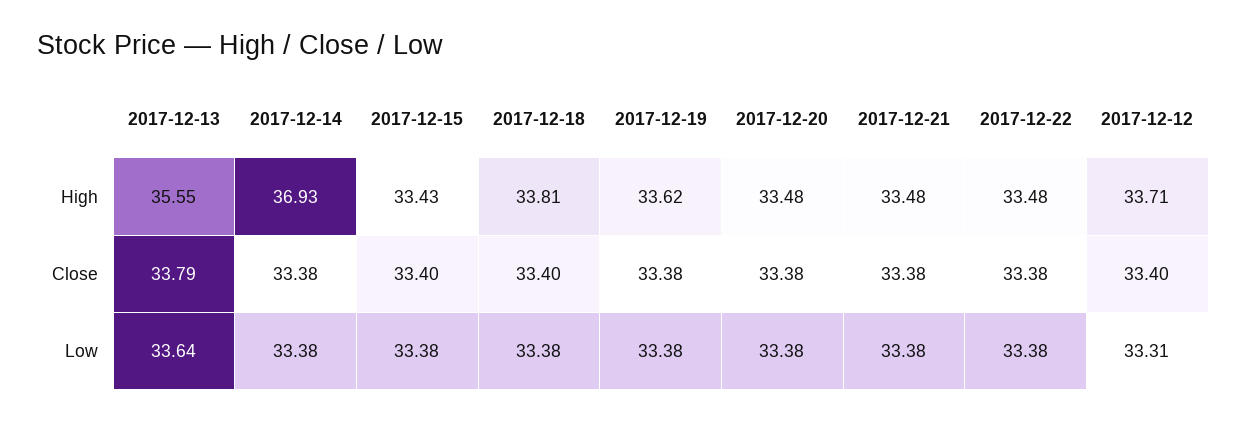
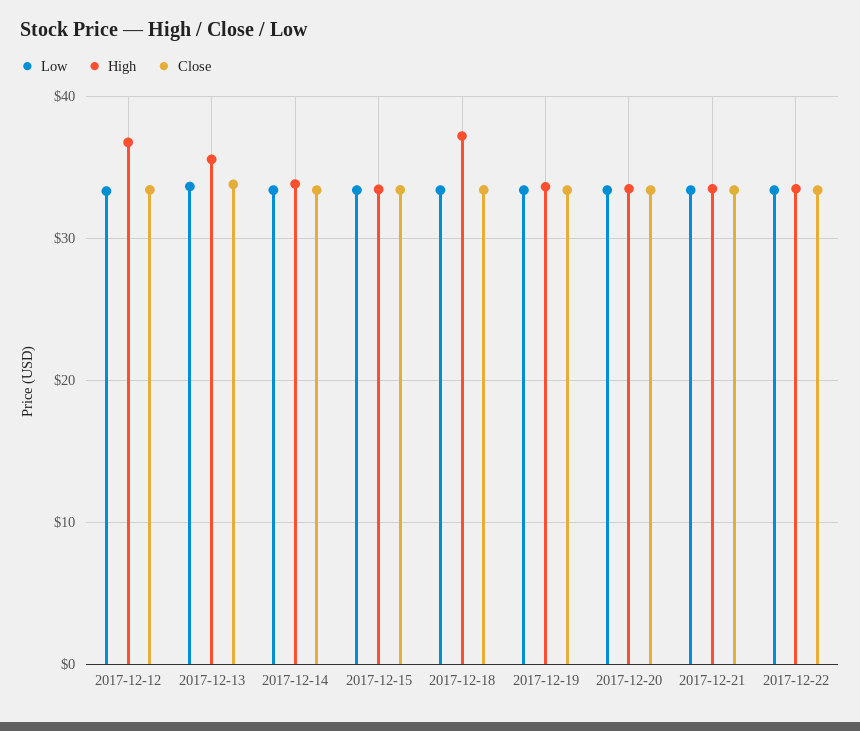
  {
    "High": {
      "2017-12-13": 35.55,
-     "2017-12-14": 36.93,
+     "2017-12-14": 34,
      "2017-12-15": 33.43,
-     "2017-12-18": 33.81,
+     "2017-12-18": 37,
      "2017-12-19": 33.62,
      "2017-12-20": 33.48,
      "2017-12-21": 33.48,
      "2017-12-22": 33.48,
-     "2017-12-12": 33.71
+     "2017-12-12": 37
    },
    "Close": {
      "2017-12-13": 33.79,
      "2017-12-14": 33.38,
      "2017-12-15": 33.4,
      "2017-12-18": 33.4,
      "2017-12-19": 33.38,
      "2017-12-20": 33.38,
      "2017-12-21": 33.38,
      "2017-12-22": 33.38,
      "2017-12-12": 33.4
    },
    "Low": {
      "2017-12-13": 33.64,
      "2017-12-14": 33.38,
      "2017-12-15": 33.38,
      "2017-12-18": 33.38,
      "2017-12-19": 33.38,
      "2017-12-20": 33.38,
      "2017-12-21": 33.38,
      "2017-12-22": 33.38,
      "2017-12-12": 33.31
    }
  }

